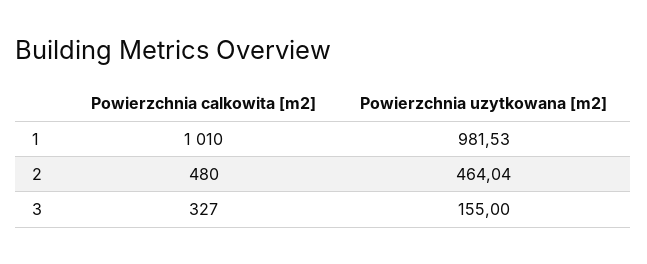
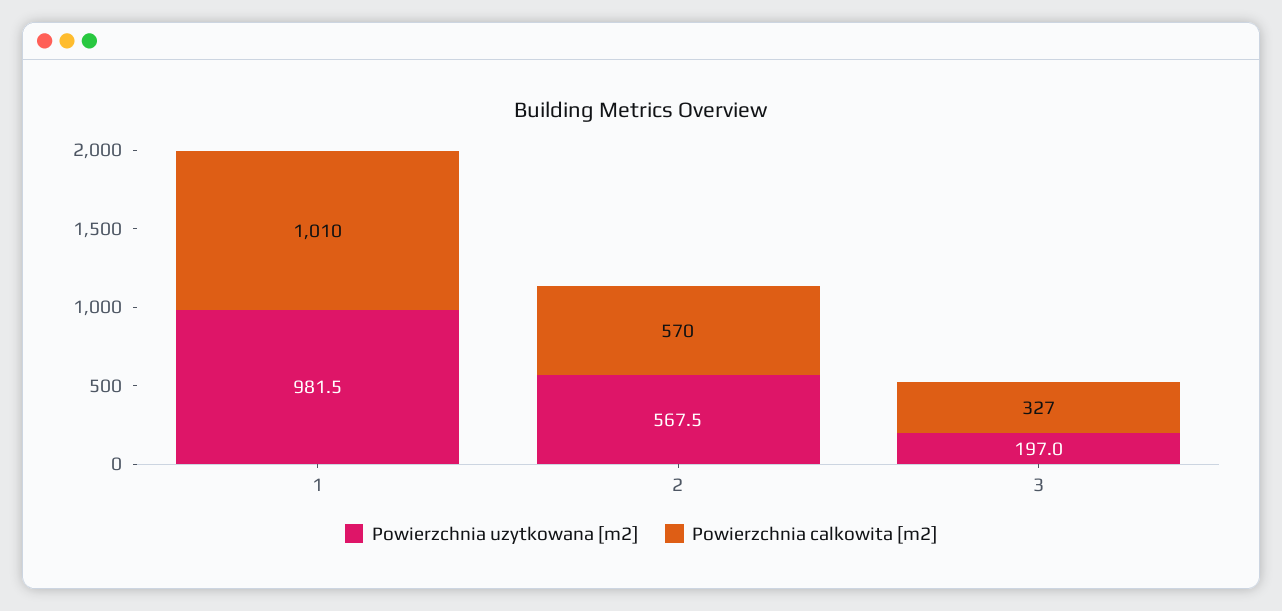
  {
    "Powierzchnia calkowita [m2]": {
      "1": 1010,
-     "2": 480,
+     "2": 570,
      "3": 327
    },
    "Powierzchnia uzytkowana [m2]": {
      "1": 981.53,
-     "2": 464.04,
+     "2": 567.5,
-     "3": 155
+     "3": 197
    }
  }

